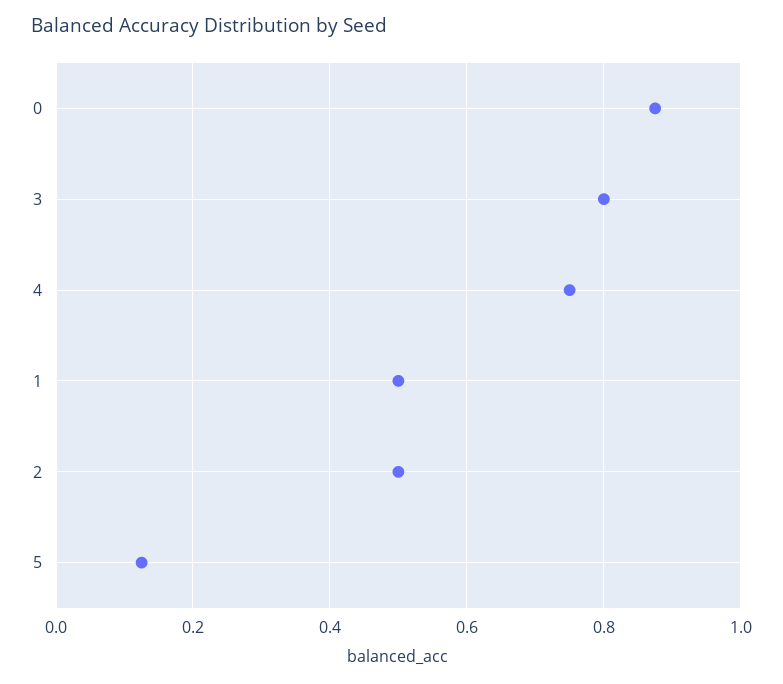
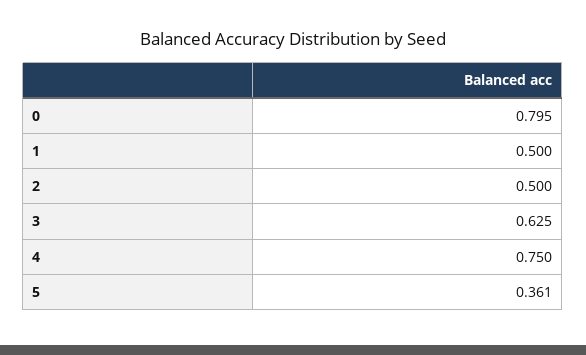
  {
-   "0": 0.88,
+   "0": 0.795,
-   "3": 0.8,
+   "3": 0.625,
    "4": 0.75,
    "1": 0.5,
    "2": 0.5,
-   "5": 0.12
+   "5": 0.361
  }

